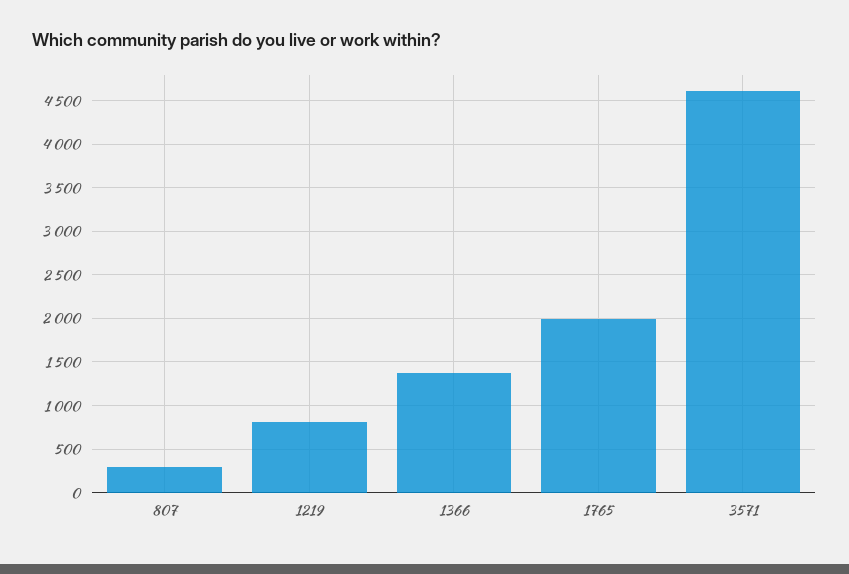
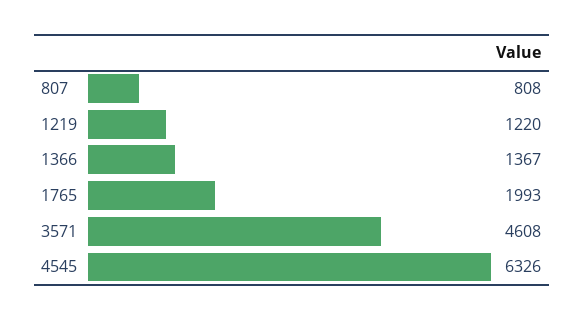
  {
-   "807": 300,
+   "807": 808,
-   "1219": 800,
+   "1219": 1220,
    "1366": 1367,
    "1765": 1993,
-   "3571": 4608
+   "3571": 4608,
+   "4545": 6326
  }

